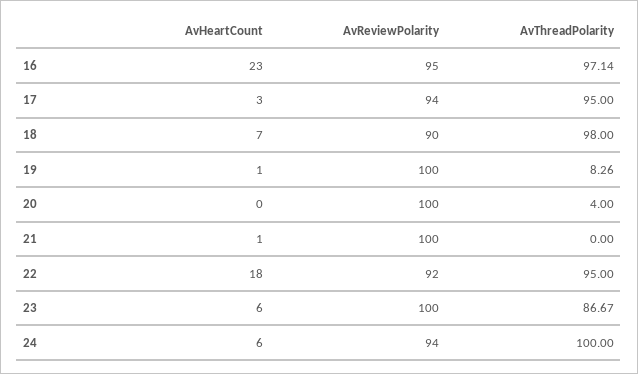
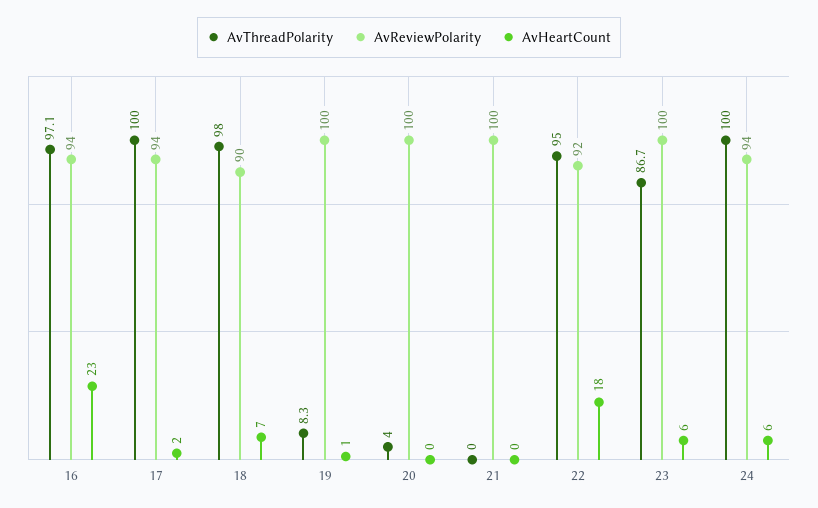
  {
    "AvHeartCount": {
      "16": 23,
-     "17": 3,
+     "17": 2,
      "18": 7,
      "19": 1,
      "20": 0,
-     "21": 1,
+     "21": 0,
      "22": 18,
      "23": 6,
      "24": 6
    },
    "AvReviewPolarity": {
-     "16": 95,
+     "16": 94,
      "17": 94,
      "18": 90,
      "19": 100,
      "20": 100,
      "21": 100,
      "22": 92,
      "23": 100,
      "24": 94
    },
    "AvThreadPolarity": {
      "16": 97.14,
-     "17": 95,
+     "17": 100,
      "18": 98,
      "19": 8.26,
      "20": 4,
      "21": 0,
      "22": 95,
      "23": 86.67,
      "24": 100
    }
  }

